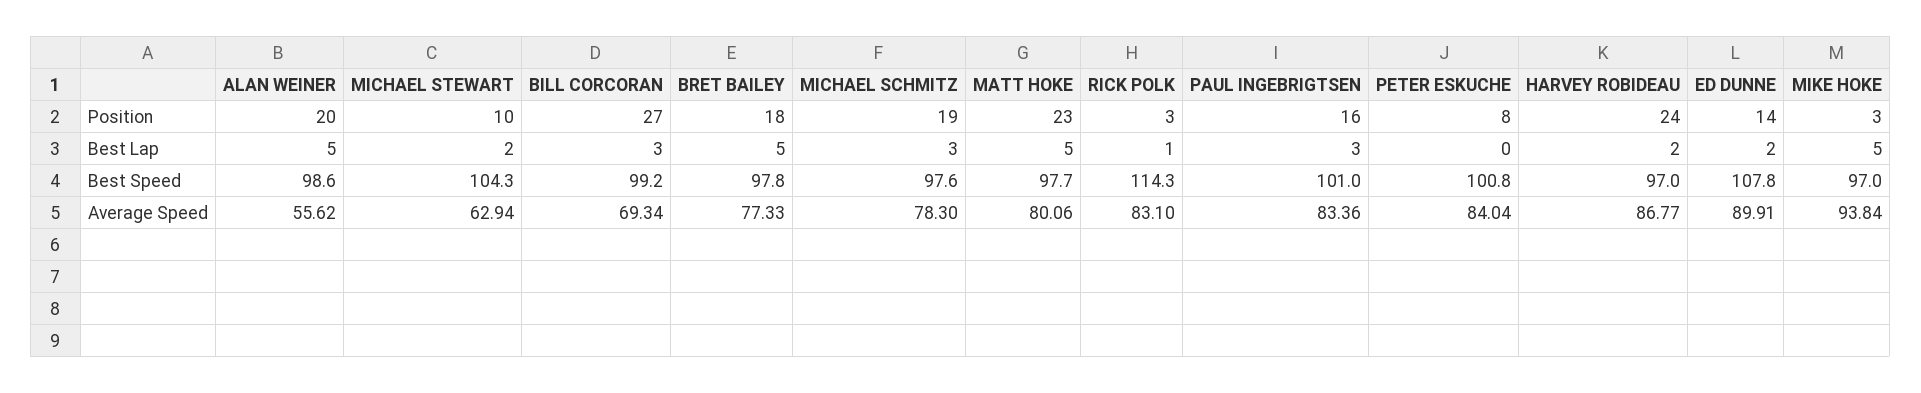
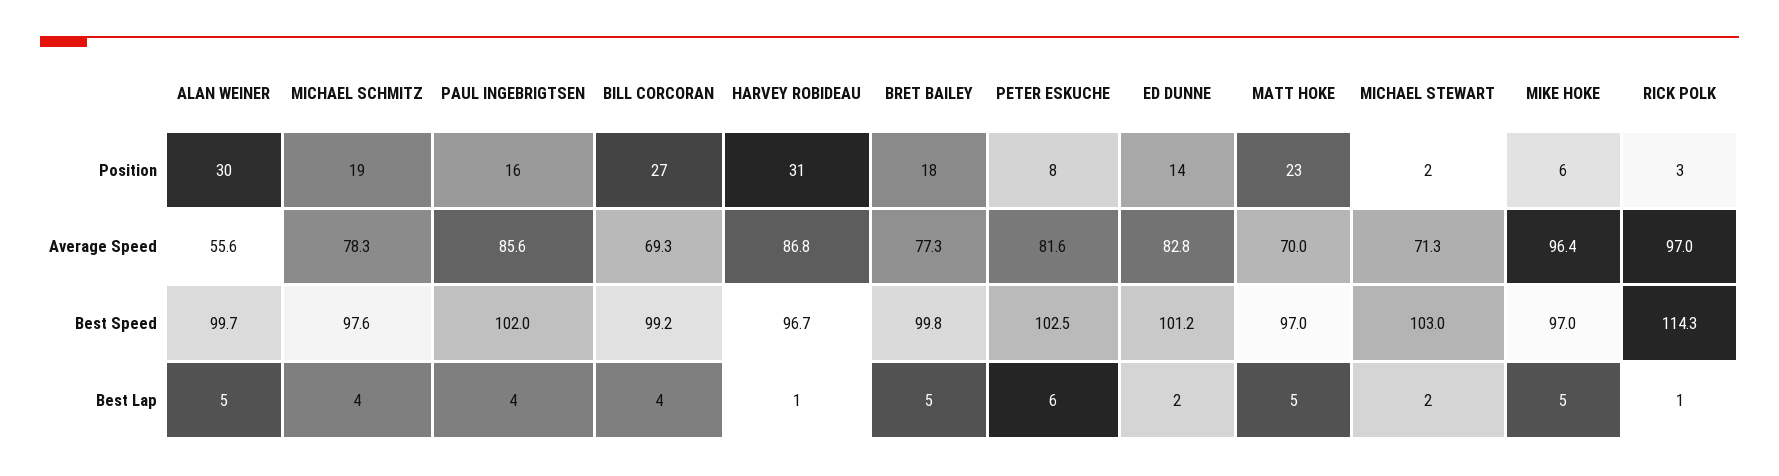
  {
    "ALAN WEINER": {
-     "Position": 20,
+     "Position": 30,
      "Best Lap": 5,
-     "Best Speed": 98.6,
+     "Best Speed": 99.7,
      "Average Speed": 55.62
    },
    "MICHAEL STEWART": {
-     "Position": 10,
+     "Position": 2,
      "Best Lap": 2,
-     "Best Speed": 104.3,
+     "Best Speed": 103,
-     "Average Speed": 62.94
+     "Average Speed": 71.3
    },
    "BILL CORCORAN": {
      "Position": 27,
-     "Best Lap": 3,
+     "Best Lap": 4,
      "Best Speed": 99.2,
      "Average Speed": 69.34
    },
    "BRET BAILEY": {
      "Position": 18,
      "Best Lap": 5,
-     "Best Speed": 97.8,
+     "Best Speed": 99.8,
      "Average Speed": 77.33
    },
    "MICHAEL SCHMITZ": {
      "Position": 19,
-     "Best Lap": 3,
+     "Best Lap": 4,
      "Best Speed": 97.6,
      "Average Speed": 78.3
    },
    "MATT HOKE": {
      "Position": 23,
      "Best Lap": 5,
-     "Best Speed": 97.7,
+     "Best Speed": 97,
-     "Average Speed": 80.06
+     "Average Speed": 70
    },
    "RICK POLK": {
      "Position": 3,
      "Best Lap": 1,
      "Best Speed": 114.3,
-     "Average Speed": 83.1
+     "Average Speed": 97
    },
    "PAUL INGEBRIGTSEN": {
      "Position": 16,
-     "Best Lap": 3,
+     "Best Lap": 4,
-     "Best Speed": 101,
+     "Best Speed": 102,
-     "Average Speed": 83.36
+     "Average Speed": 85.6
    },
    "PETER ESKUCHE": {
      "Position": 8,
-     "Best Lap": 0,
+     "Best Lap": 6,
-     "Best Speed": 100.8,
+     "Best Speed": 102.5,
-     "Average Speed": 84.04
+     "Average Speed": 81.6
    },
    "HARVEY ROBIDEAU": {
-     "Position": 24,
+     "Position": 31,
-     "Best Lap": 2,
+     "Best Lap": 1,
-     "Best Speed": 97,
+     "Best Speed": 96.7,
      "Average Speed": 86.77
    },
    "ED DUNNE": {
      "Position": 14,
      "Best Lap": 2,
-     "Best Speed": 107.8,
+     "Best Speed": 101.2,
-     "Average Speed": 89.91
+     "Average Speed": 82.8
    },
    "MIKE HOKE": {
-     "Position": 3,
+     "Position": 6,
      "Best Lap": 5,
      "Best Speed": 97,
-     "Average Speed": 93.84
+     "Average Speed": 96.4
    }
  }

